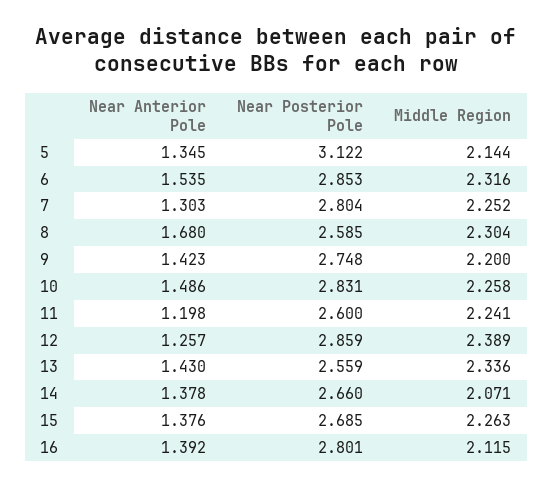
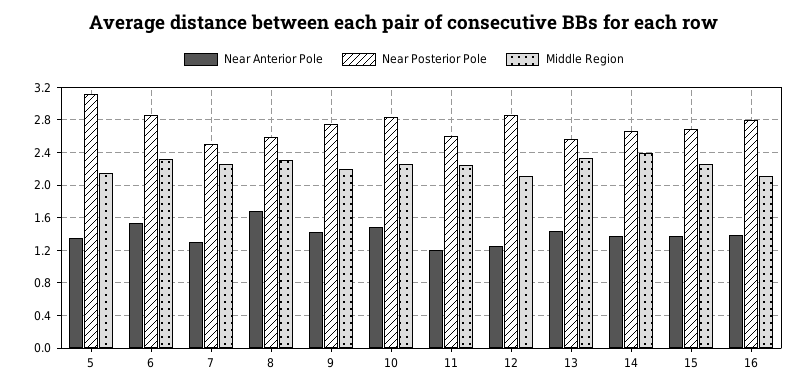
  {
    "Near Anterior Pole": {
      "5": 1.345,
      "6": 1.535,
      "7": 1.303,
      "8": 1.68,
      "9": 1.423,
      "10": 1.486,
      "11": 1.198,
      "12": 1.257,
      "13": 1.43,
      "14": 1.378,
      "15": 1.376,
      "16": 1.392
    },
    "Near Posterior Pole": {
      "5": 3.122,
      "6": 2.853,
-     "7": 2.804,
+     "7": 2.5,
      "8": 2.585,
      "9": 2.748,
      "10": 2.831,
      "11": 2.6,
      "12": 2.859,
      "13": 2.559,
      "14": 2.66,
      "15": 2.685,
      "16": 2.801
    },
    "Middle Region": {
      "5": 2.144,
      "6": 2.316,
      "7": 2.252,
      "8": 2.304,
      "9": 2.2,
      "10": 2.258,
      "11": 2.241,
-     "12": 2.389,
+     "12": 2.1,
      "13": 2.336,
-     "14": 2.071,
+     "14": 2.4,
      "15": 2.263,
      "16": 2.115
    }
  }

